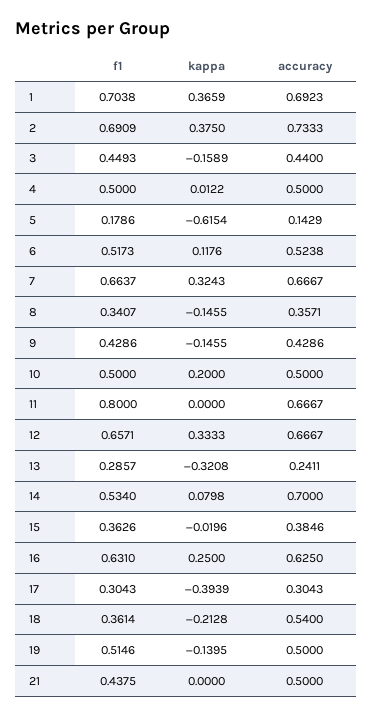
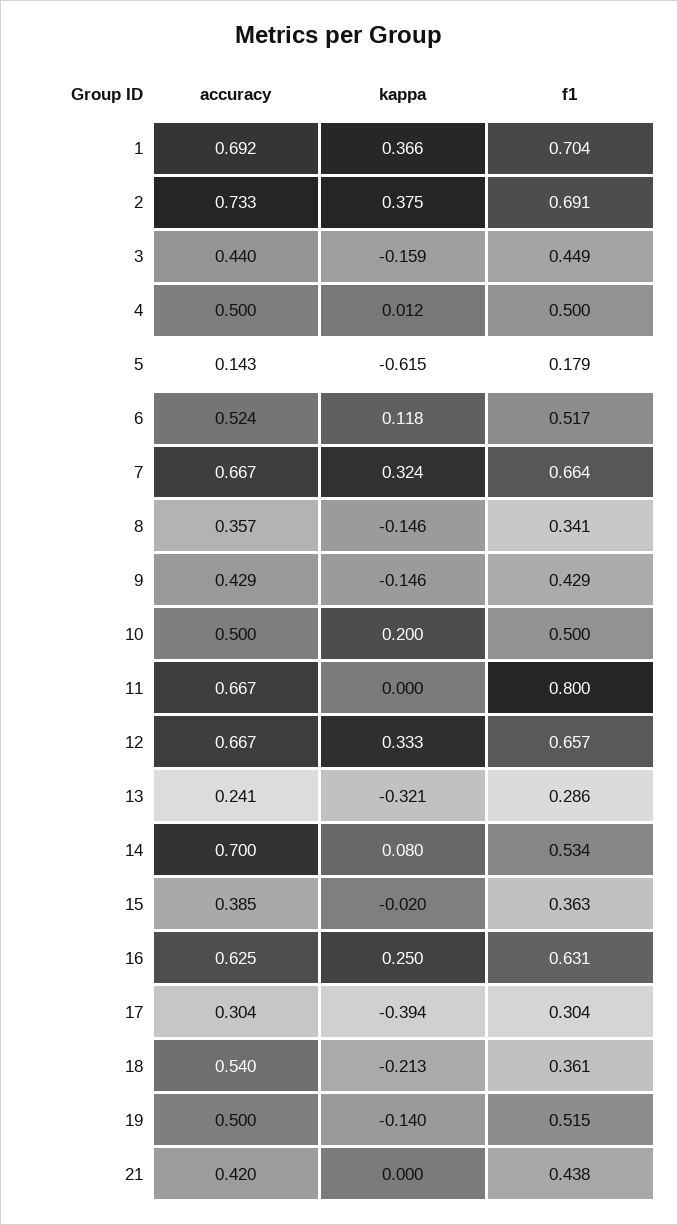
  {
    "f1": {
      "1": 0.7038,
      "2": 0.6909,
      "3": 0.4493,
      "4": 0.5,
      "5": 0.1786,
      "6": 0.5173,
      "7": 0.6637,
      "8": 0.3407,
      "9": 0.4286,
      "10": 0.5,
      "11": 0.8,
      "12": 0.6571,
      "13": 0.2857,
      "14": 0.534,
      "15": 0.3626,
      "16": 0.631,
      "17": 0.3043,
      "18": 0.3614,
      "19": 0.5146,
      "21": 0.4375
    },
    "kappa": {
      "1": 0.3659,
      "2": 0.375,
      "3": -0.1589,
      "4": 0.0122,
      "5": -0.6154,
      "6": 0.1176,
      "7": 0.3243,
      "8": -0.1455,
      "9": -0.1455,
      "10": 0.2,
      "11": 0,
      "12": 0.3333,
      "13": -0.3208,
      "14": 0.0798,
      "15": -0.0196,
      "16": 0.25,
      "17": -0.3939,
      "18": -0.2128,
      "19": -0.1395,
      "21": 0
    },
    "accuracy": {
      "1": 0.6923,
      "2": 0.7333,
      "3": 0.44,
      "4": 0.5,
      "5": 0.1429,
      "6": 0.5238,
      "7": 0.6667,
      "8": 0.3571,
      "9": 0.4286,
      "10": 0.5,
      "11": 0.6667,
      "12": 0.6667,
      "13": 0.2411,
      "14": 0.7,
      "15": 0.3846,
      "16": 0.625,
      "17": 0.3043,
      "18": 0.54,
      "19": 0.5,
-     "21": 0.5
+     "21": 0.42
    }
  }

